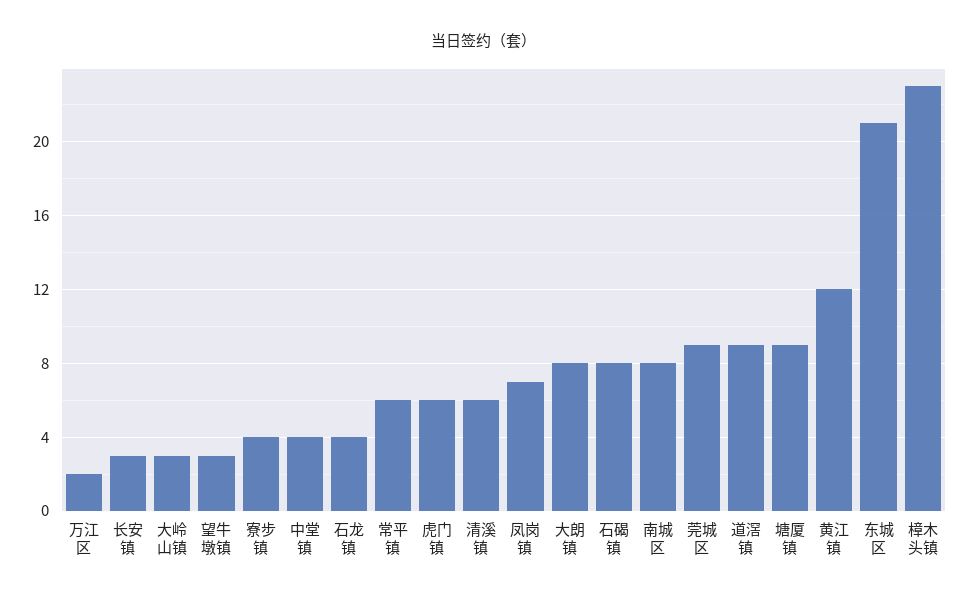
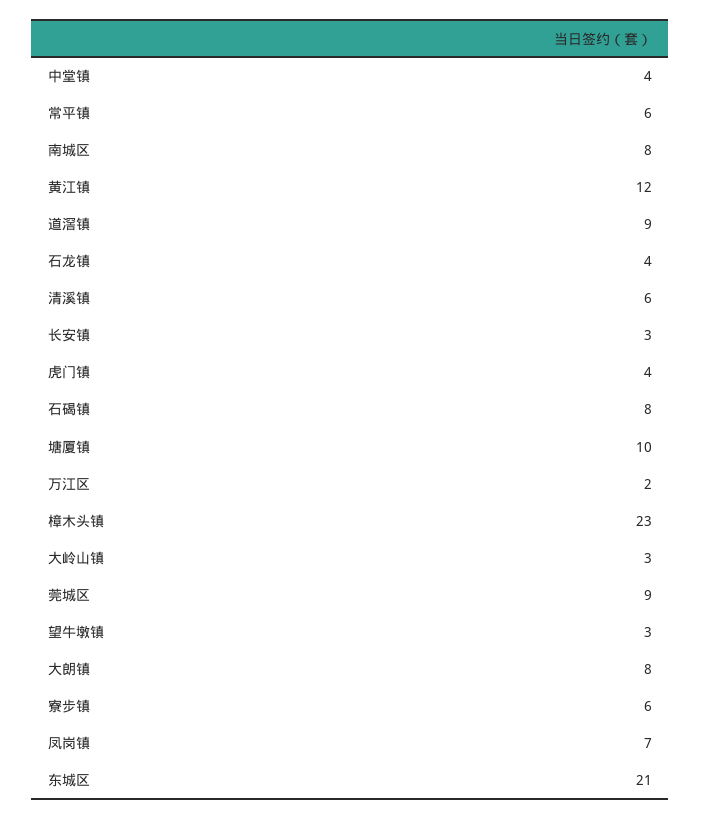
  {
    "万江区": 2,
    "长安镇": 3,
    "大岭山镇": 3,
    "望牛墩镇": 3,
-   "寮步镇": 4,
+   "寮步镇": 6,
    "中堂镇": 4,
    "石龙镇": 4,
    "常平镇": 6,
-   "虎门镇": 6,
+   "虎门镇": 4,
    "清溪镇": 6,
    "凤岗镇": 7,
    "大朗镇": 8,
    "石碣镇": 8,
    "南城区": 8,
    "莞城区": 9,
    "道滘镇": 9,
-   "塘厦镇": 9,
+   "塘厦镇": 10,
    "黄江镇": 12,
    "东城区": 21,
    "樟木头镇": 23
  }

